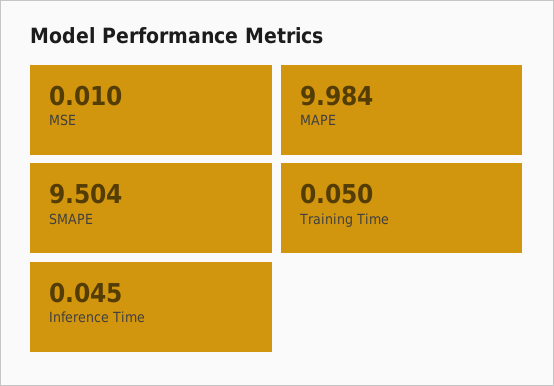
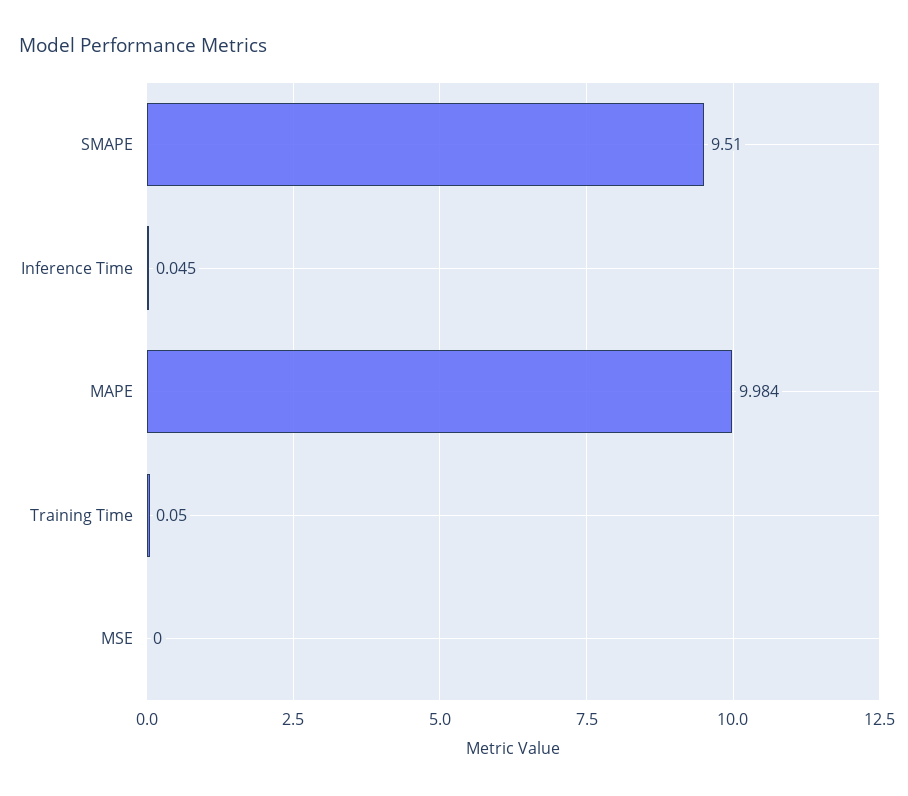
  {
-   "MSE": 0.01,
+   "MSE": 0,
    "MAPE": 9.984,
-   "SMAPE": 9.504,
+   "SMAPE": 9.51,
    "Training Time": 0.05,
    "Inference Time": 0.045
  }

